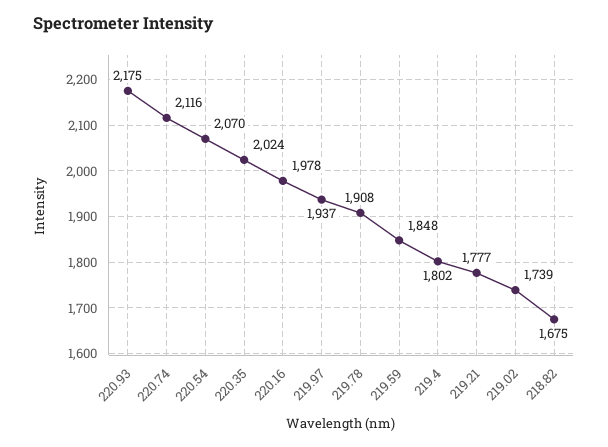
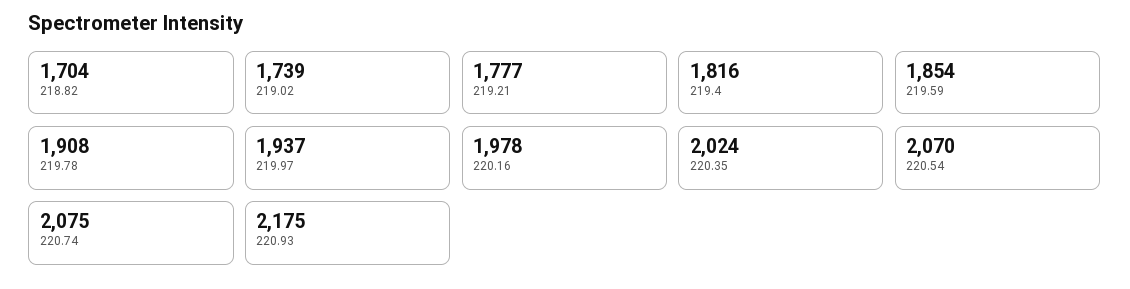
  {
    "220.93": 2175,
-   "220.74": 2116,
+   "220.74": 2075,
    "220.54": 2070,
    "220.35": 2024,
    "220.16": 1978,
    "219.97": 1937,
    "219.78": 1908,
-   "219.59": 1848,
+   "219.59": 1854,
-   "219.4": 1802,
+   "219.4": 1816,
    "219.21": 1777,
    "219.02": 1739,
-   "218.82": 1675
+   "218.82": 1704
  }

